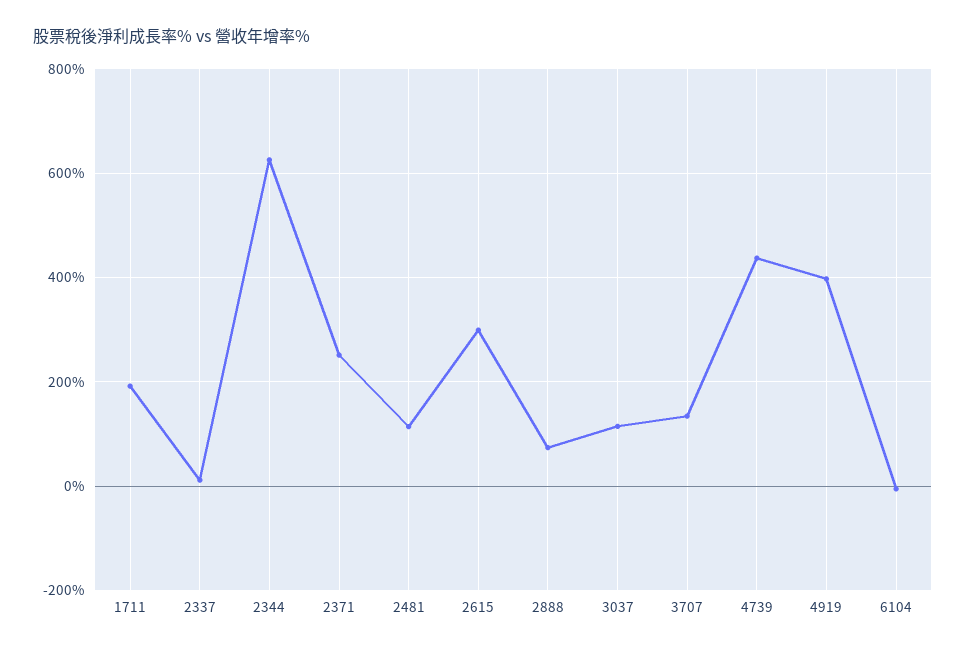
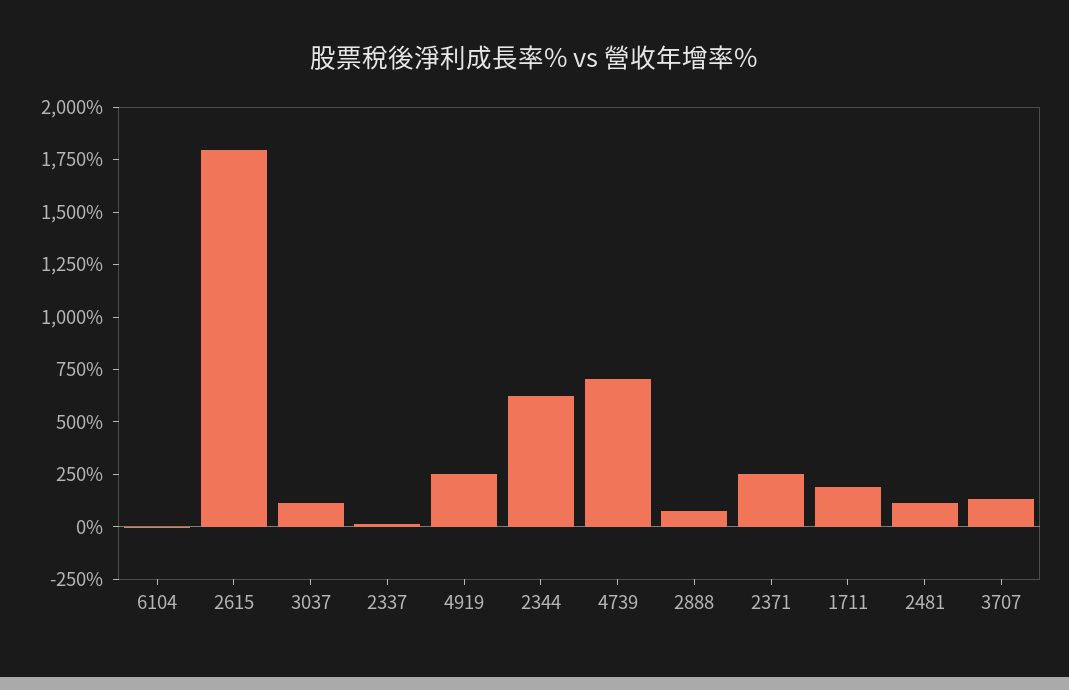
  {
    "1711": 200,
    "2337": 20,
    "2344": 620,
    "2371": 260,
    "2481": 120,
-   "2615": 300,
+   "2615": 1800,
    "2888": 80,
    "3037": 120,
    "3707": 140,
-   "4739": 440,
+   "4739": 700,
-   "4919": 400,
+   "4919": 250,
    "6104": 0
  }

